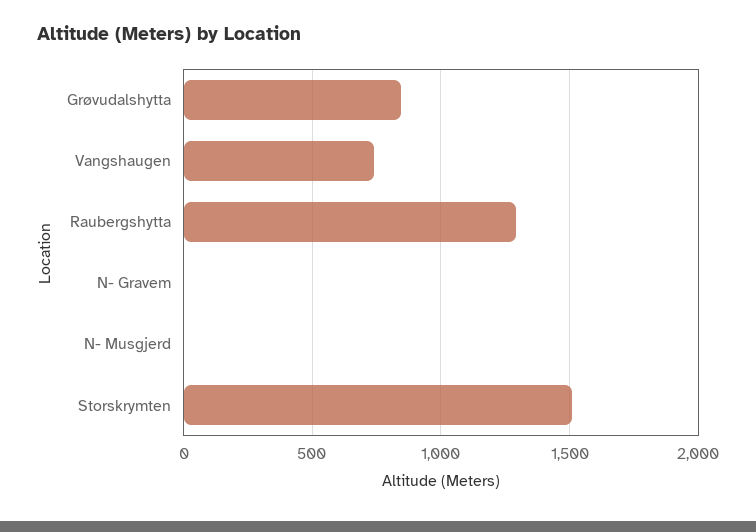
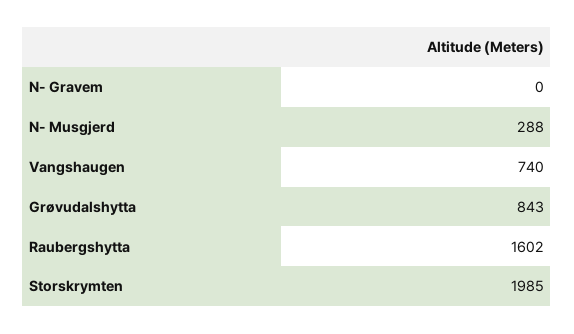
  {
    "Grøvudalshytta": 843,
    "Vangshaugen": 740,
-   "Raubergshytta": 1300,
+   "Raubergshytta": 1602,
    "N- Gravem": 0,
-   "N- Musgjerd": 0,
+   "N- Musgjerd": 288,
-   "Storskrymten": 1500
+   "Storskrymten": 1985
  }

